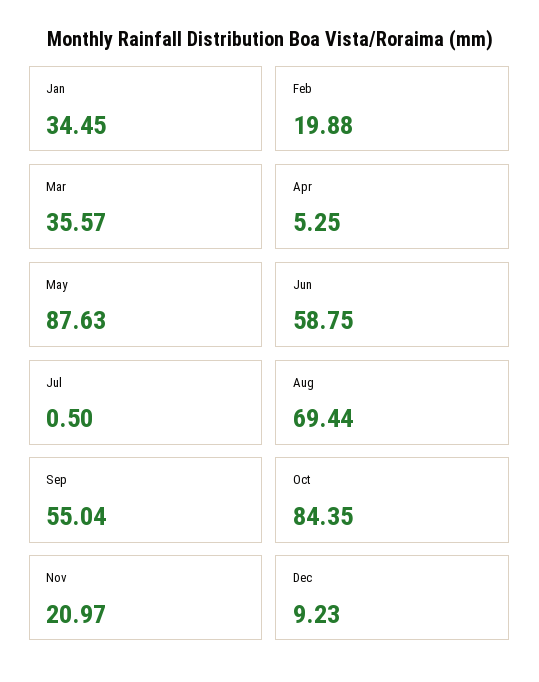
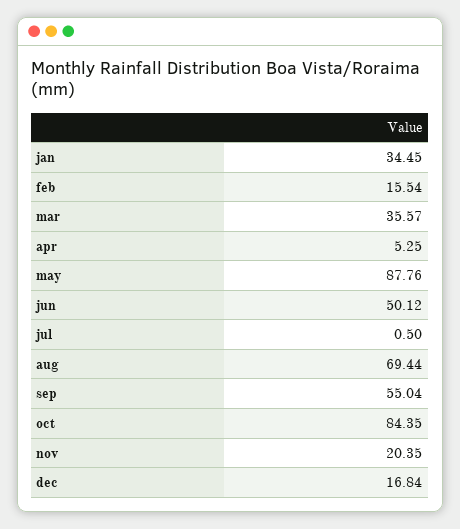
  {
    "Jan": 34.45,
-   "Feb": 19.88,
+   "Feb": 15.54,
    "Mar": 35.57,
    "Apr": 5.25,
-   "May": 87.63,
+   "May": 87.76,
-   "Jun": 58.75,
+   "Jun": 50.12,
    "Jul": 0.5,
    "Aug": 69.44,
    "Sep": 55.04,
    "Oct": 84.35,
-   "Nov": 20.97,
+   "Nov": 20.35,
-   "Dec": 9.23
+   "Dec": 16.84
  }

